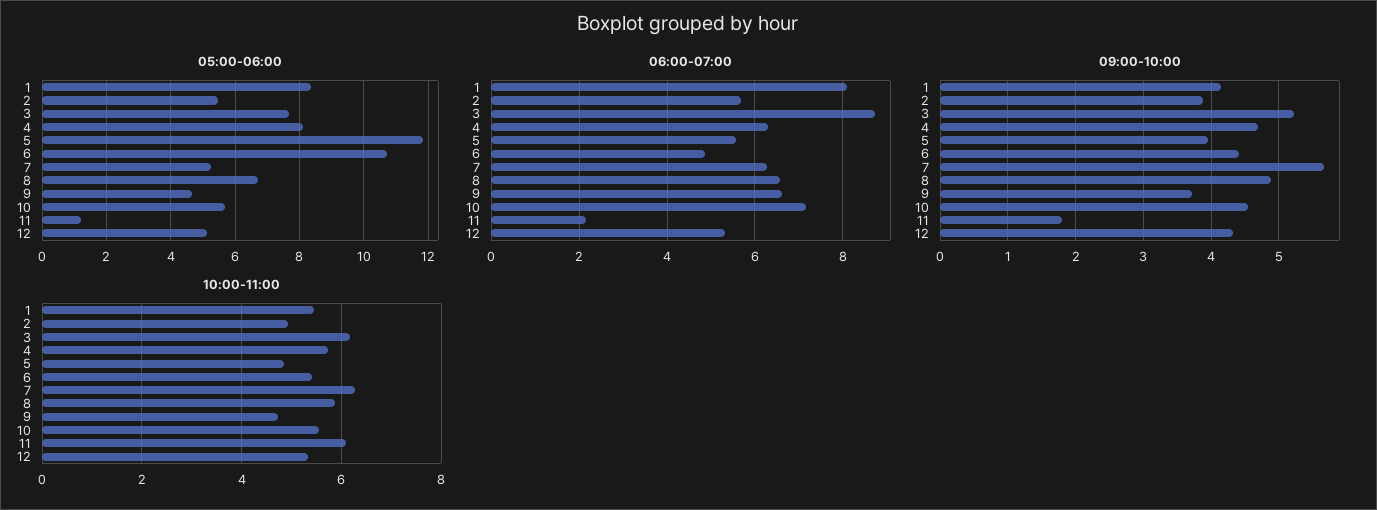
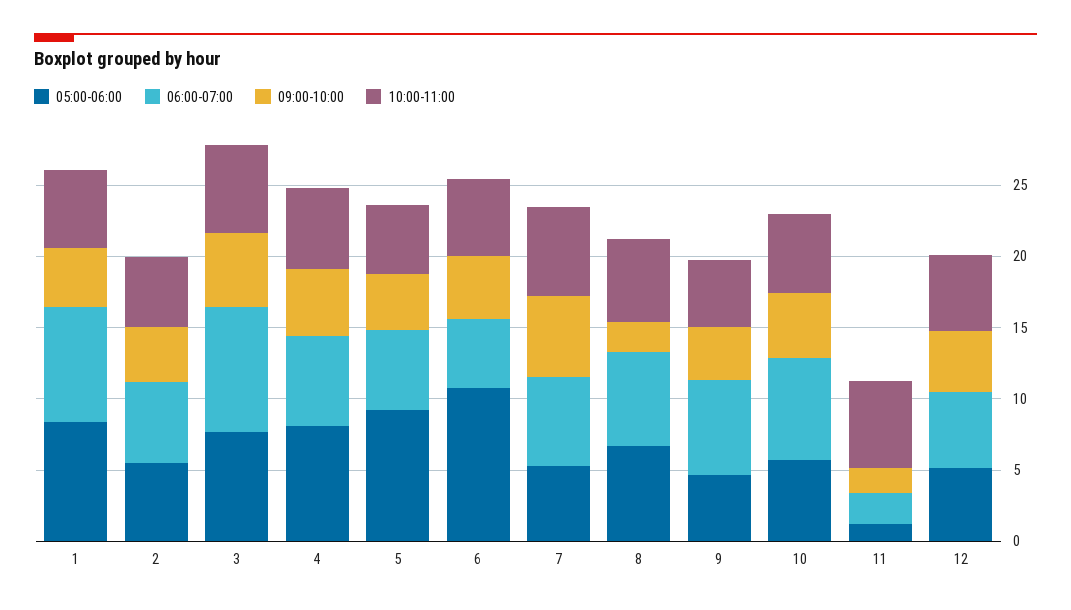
  {
    "05:00-06:00": {
      "1": 8.4,
      "2": 5.4,
      "3": 7.6,
      "4": 8.2,
-     "5": 11.8,
+     "5": 9,
      "6": 10.8,
      "7": 5.2,
      "8": 6.8,
      "9": 4.6,
      "10": 5.8,
      "11": 1.2,
      "12": 5.2
    },
    "06:00-07:00": {
      "1": 8.2,
      "2": 5.6,
      "3": 8.8,
      "4": 6.4,
      "5": 5.6,
      "6": 4.8,
      "7": 6.2,
      "8": 6.6,
      "9": 6.6,
      "10": 7.2,
      "11": 2.2,
      "12": 5.4
    },
    "09:00-10:00": {
      "1": 4.2,
      "2": 3.9,
      "3": 5.2,
      "4": 4.7,
      "5": 4,
      "6": 4.4,
      "7": 5.7,
-     "8": 4.9,
+     "8": 2,
      "9": 3.7,
      "10": 4.6,
      "11": 1.8,
      "12": 4.3
    },
    "10:00-11:00": {
      "1": 5.4,
      "2": 5,
      "3": 6.2,
      "4": 5.8,
      "5": 4.8,
      "6": 5.4,
      "7": 6.2,
      "8": 5.8,
      "9": 4.8,
      "10": 5.6,
      "11": 6.2,
      "12": 5.4
    }
  }

